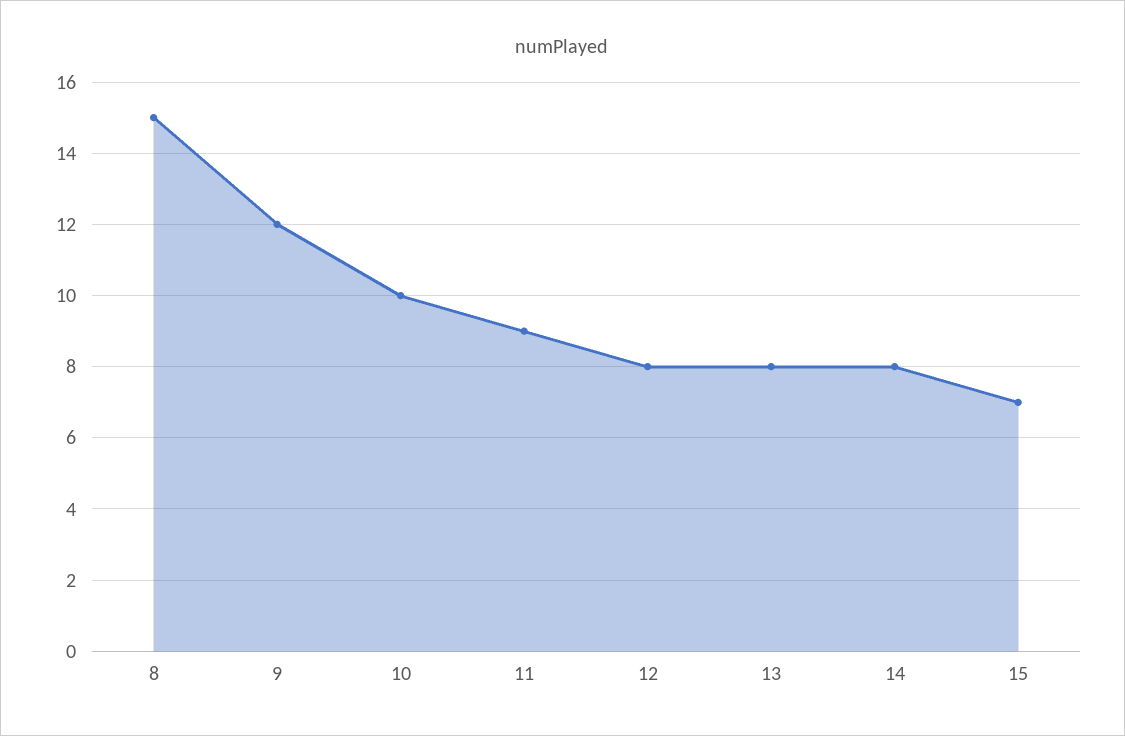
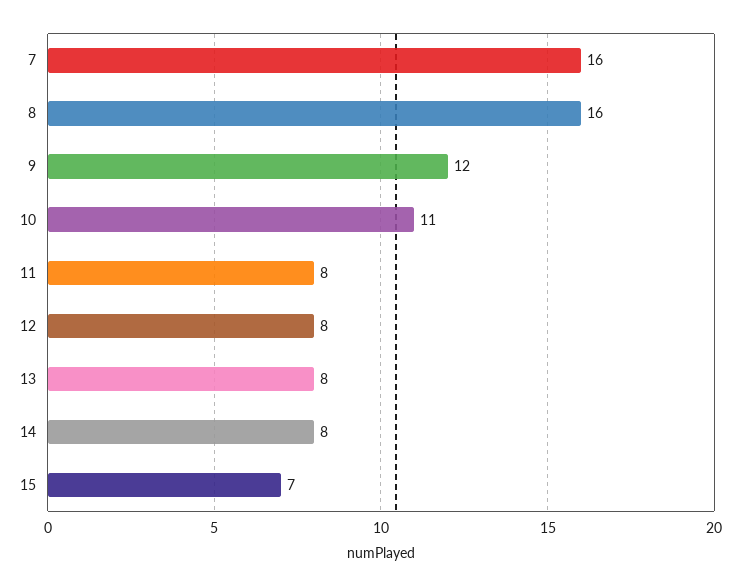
  {
-   "8": 15,
+   "8": 16,
    "9": 12,
-   "10": 10,
+   "10": 11,
-   "11": 9,
+   "11": 8,
    "12": 8,
    "13": 8,
    "14": 8,
-   "15": 7
+   "15": 7,
+   "7": 16
  }

